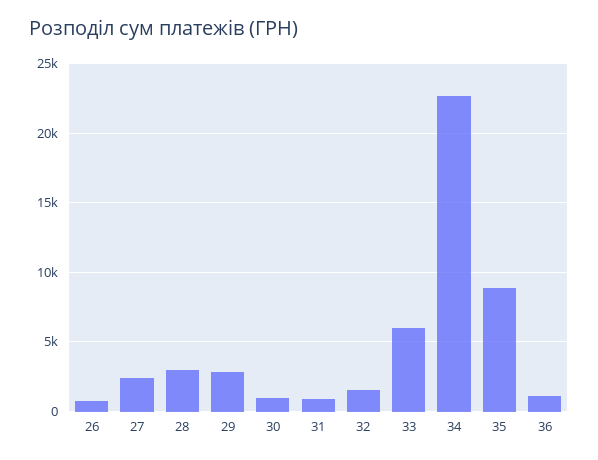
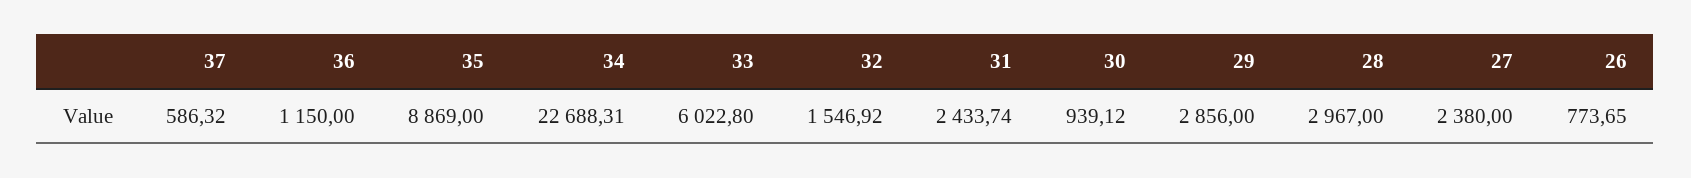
  {
    "26": 773.65,
    "27": 2380,
    "28": 2967,
    "29": 2856,
    "30": 939.12,
-   "31": 1000,
+   "31": 2433.74,
    "32": 1546.92,
    "33": 6022.8,
    "34": 22688.31,
    "35": 8869,
-   "36": 1150
+   "36": 1150,
+   "37": 586.32
  }

